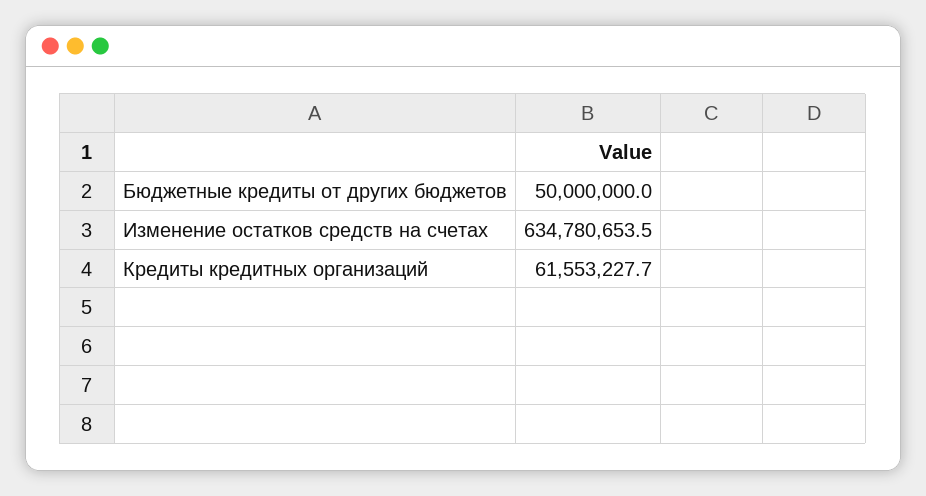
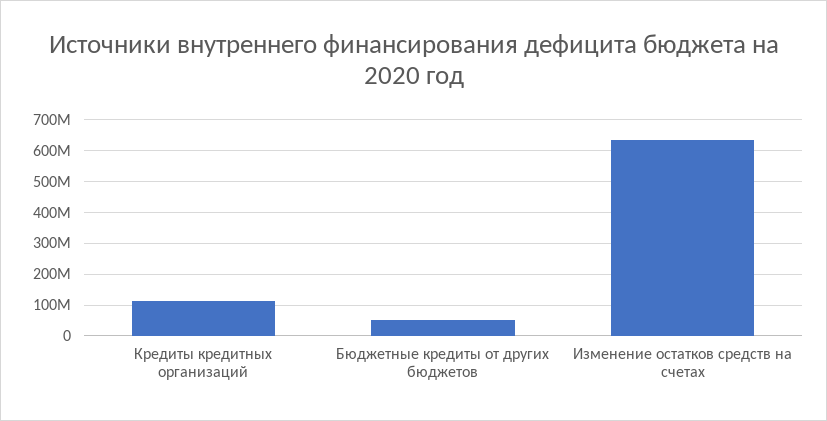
  {
    "Бюджетные кредиты от других бюджетов": 50000000,
    "Изменение остатков средств на счетах": 634780653.5,
-   "Кредиты кредитных организаций": 61553227.7
+   "Кредиты кредитных организаций": 120000000
  }

